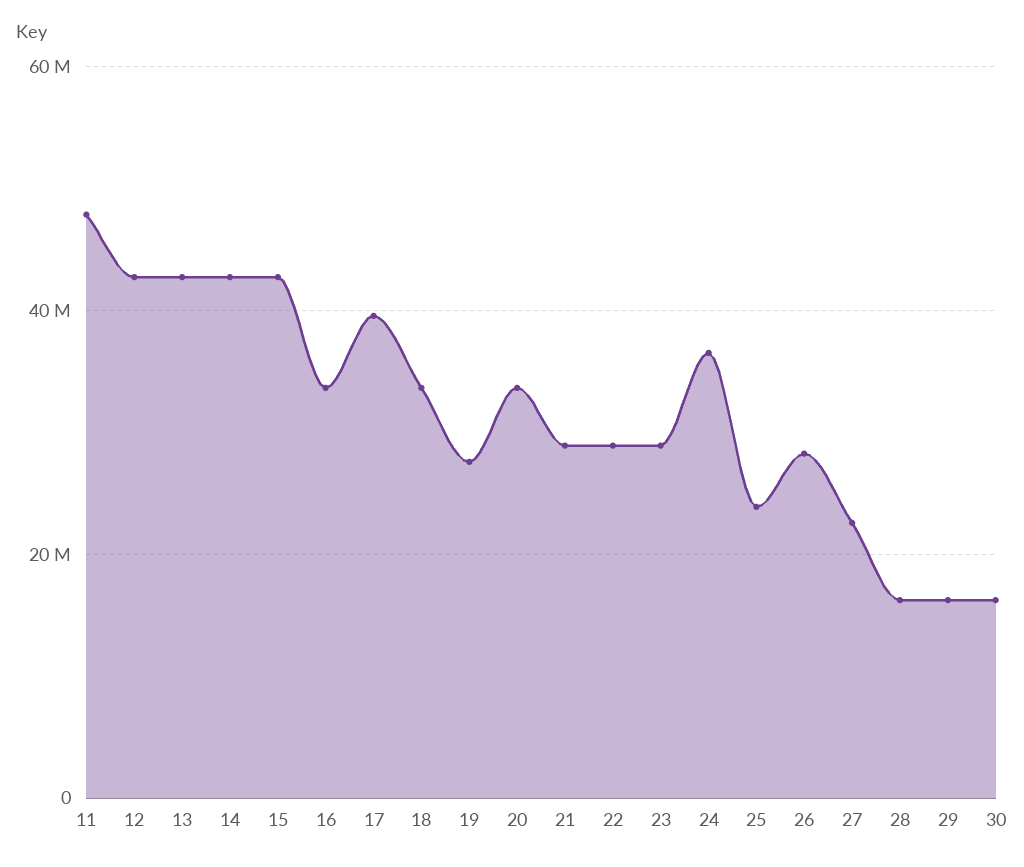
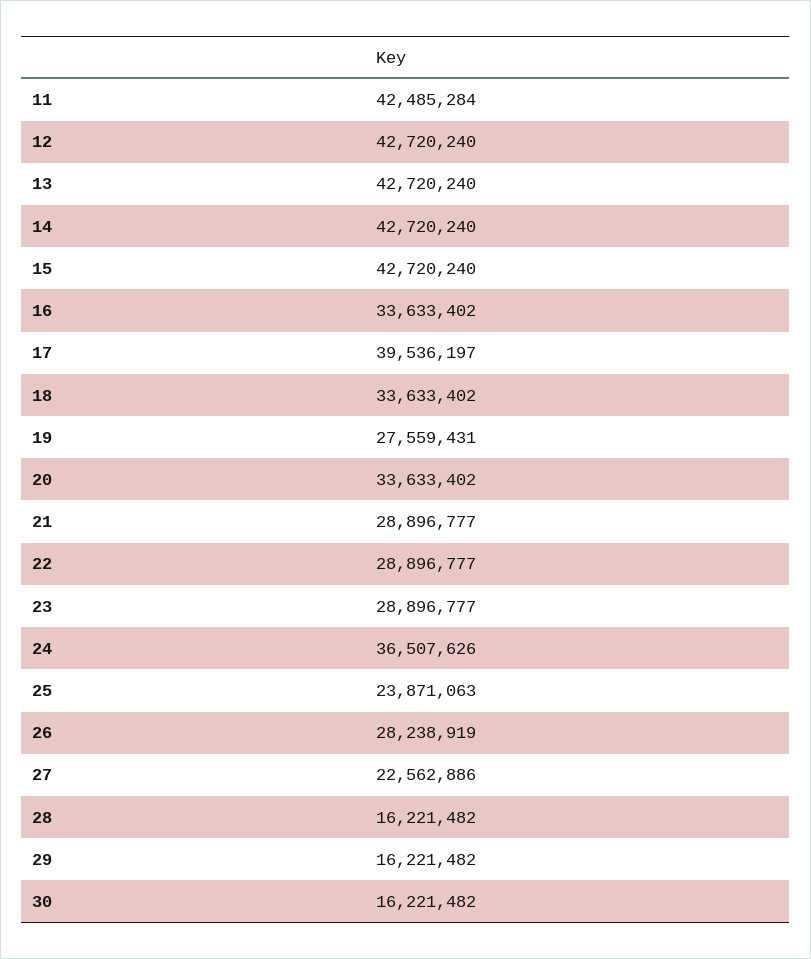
  {
-   "11": 48000000,
+   "11": 42485284,
    "12": 42720240,
    "13": 42720240,
    "14": 42720240,
    "15": 42720240,
    "16": 33633402,
    "17": 39536197,
    "18": 33633402,
    "19": 27559431,
    "20": 33633402,
    "21": 28896777,
    "22": 28896777,
    "23": 28896777,
    "24": 36507626,
    "25": 23871063,
    "26": 28238919,
    "27": 22562886,
    "28": 16221482,
    "29": 16221482,
    "30": 16221482
  }

